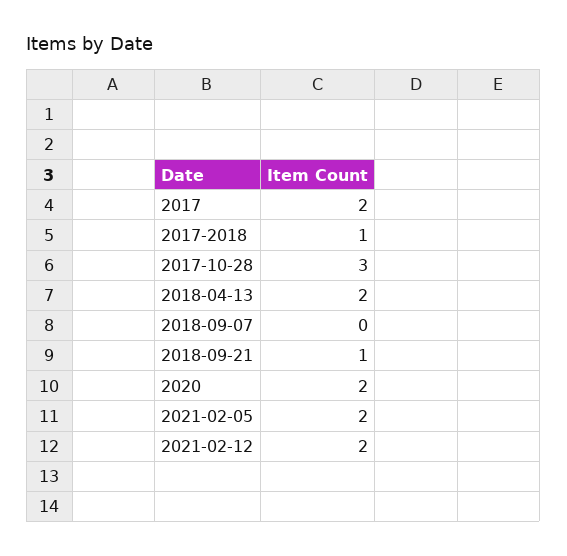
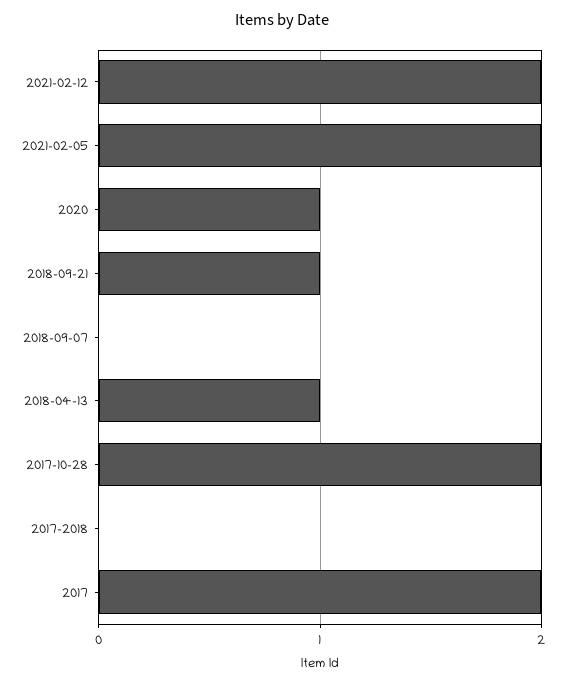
  {
    "2017": 2,
-   "2017-2018": 1,
+   "2017-2018": 0,
-   "2017-10-28": 3,
+   "2017-10-28": 2,
-   "2018-04-13": 2,
+   "2018-04-13": 1,
    "2018-09-07": 0,
    "2018-09-21": 1,
-   "2020": 2,
+   "2020": 1,
    "2021-02-05": 2,
    "2021-02-12": 2
  }

